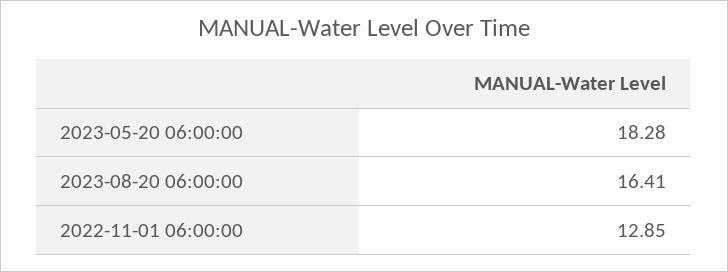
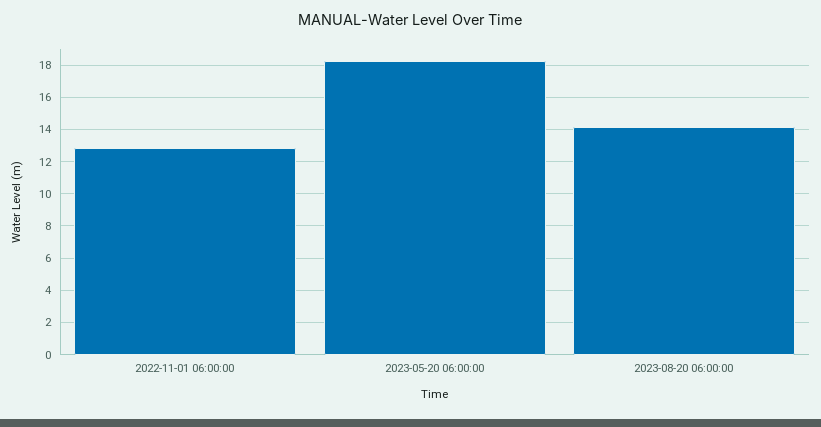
  {
    "2023-05-20 06:00:00": 18.28,
-   "2023-08-20 06:00:00": 16.41,
+   "2023-08-20 06:00:00": 14,
    "2022-11-01 06:00:00": 12.85
  }

